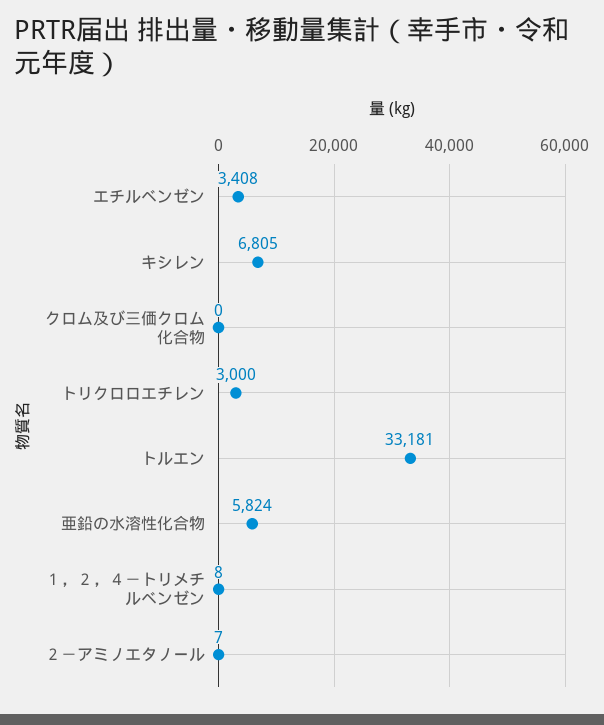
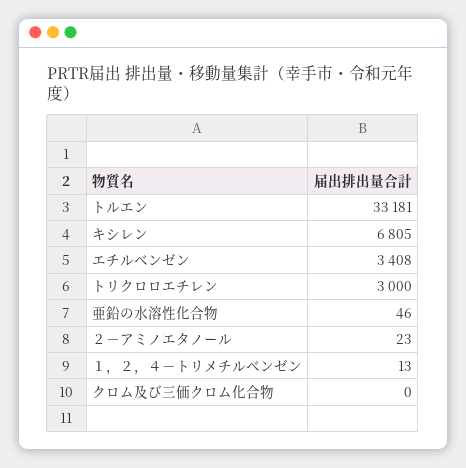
  {
    "エチルベンゼン": 3408,
    "キシレン": 6805,
    "クロム及び三価クロム化合物": 0,
    "トリクロロエチレン": 3000,
    "トルエン": 33181,
-   "亜鉛の水溶性化合物": 5824,
+   "亜鉛の水溶性化合物": 46,
-   "１，２，４－トリメチルベンゼン": 8,
+   "１，２，４－トリメチルベンゼン": 13,
-   "２－アミノエタノール": 7
+   "２－アミノエタノール": 23
  }

